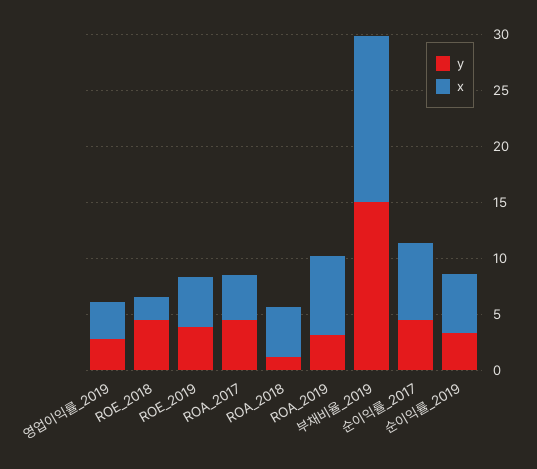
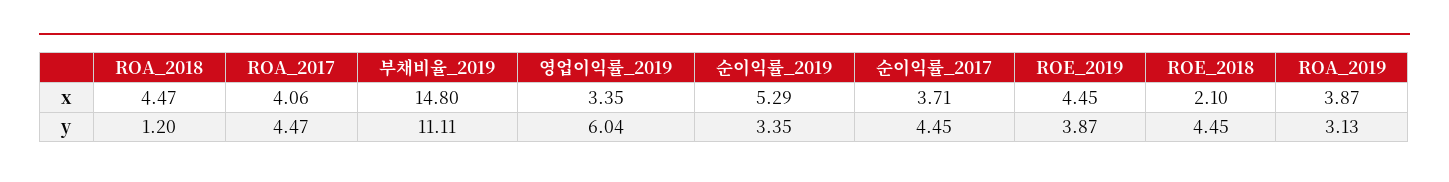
  {
    "y": {
-     "영업이익률_2019": 3,
+     "영업이익률_2019": 6.04,
      "ROE_2018": 4.45,
      "ROE_2019": 3.87,
      "ROA_2017": 4.47,
      "ROA_2018": 1.2,
      "ROA_2019": 3.13,
-     "부채비율_2019": 15,
+     "부채비율_2019": 11.11,
      "순이익률_2017": 4.45,
      "순이익률_2019": 3.35
    },
    "x": {
      "영업이익률_2019": 3.35,
      "ROE_2018": 2.1,
      "ROE_2019": 4.45,
      "ROA_2017": 4.06,
      "ROA_2018": 4.47,
-     "ROA_2019": 7,
+     "ROA_2019": 3.87,
      "부채비율_2019": 14.8,
-     "순이익률_2017": 7,
+     "순이익률_2017": 3.71,
      "순이익률_2019": 5.29
    }
  }

